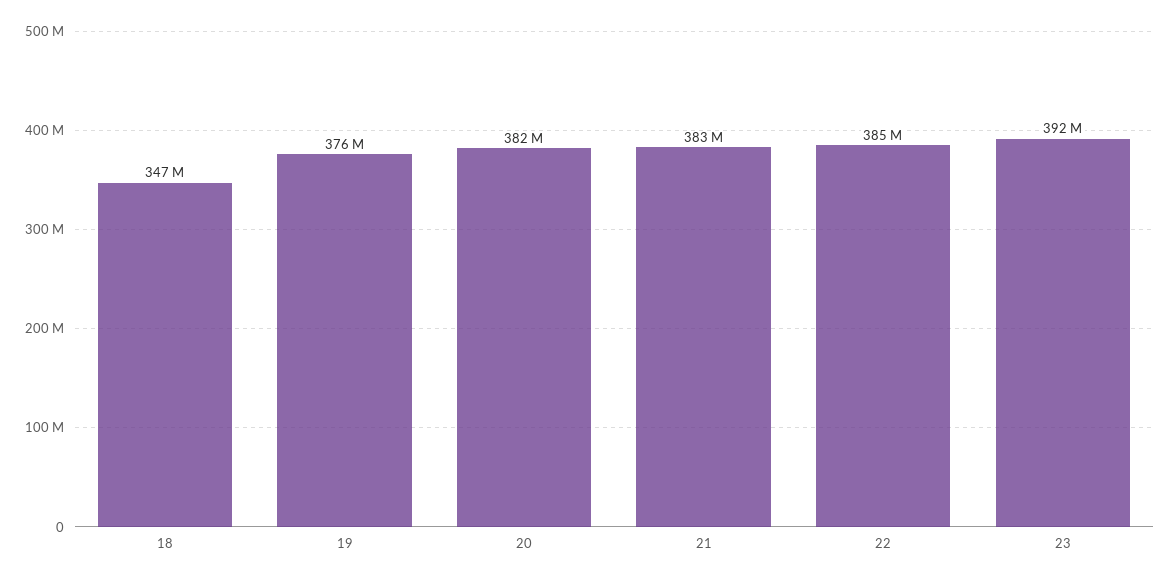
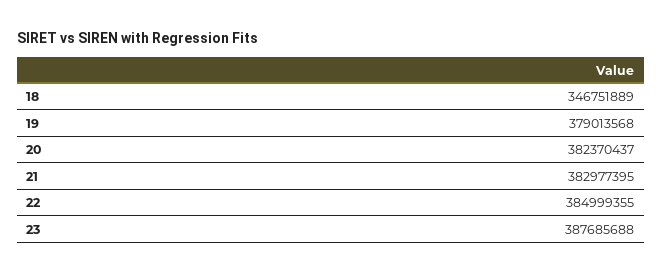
  {
    "18": 346751889,
-   "19": 376000000,
+   "19": 379013568,
    "20": 382370437,
    "21": 382977395,
    "22": 384999355,
-   "23": 392000000
+   "23": 387685688
  }

